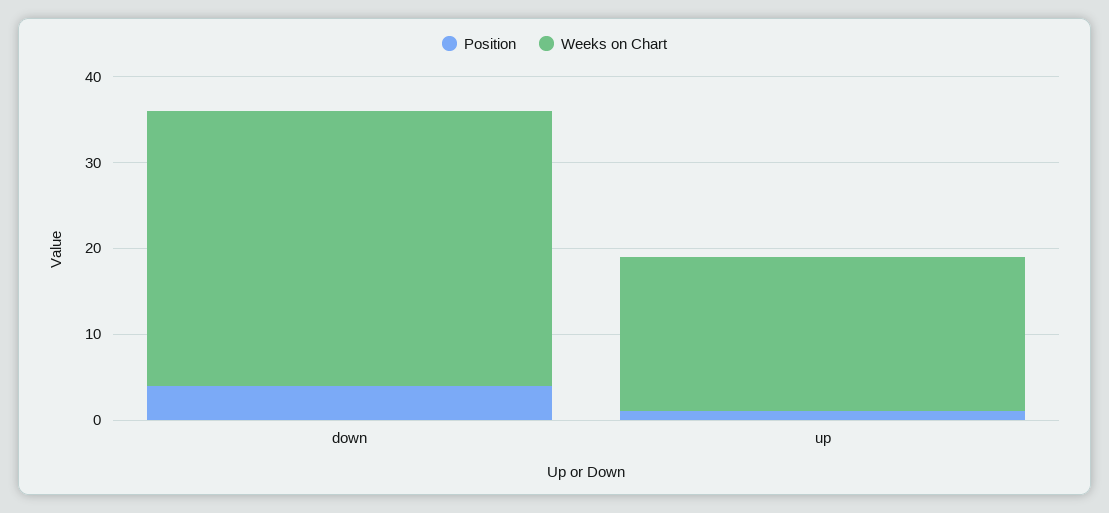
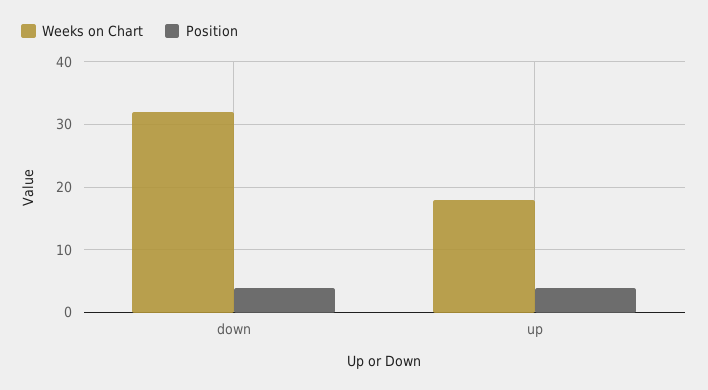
  {
    "Position": {
      "down": 4,
-     "up": 1
+     "up": 4
    },
    "Weeks on Chart": {
      "down": 32,
      "up": 18
    }
  }

